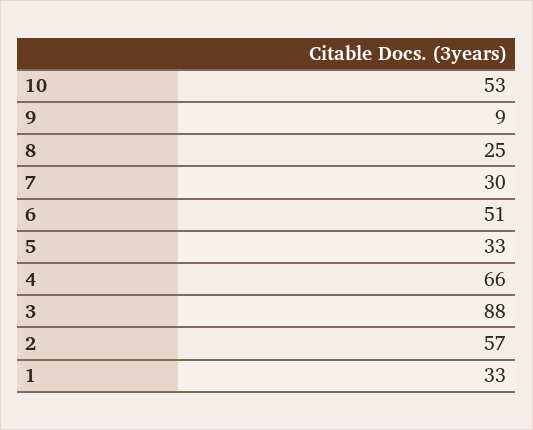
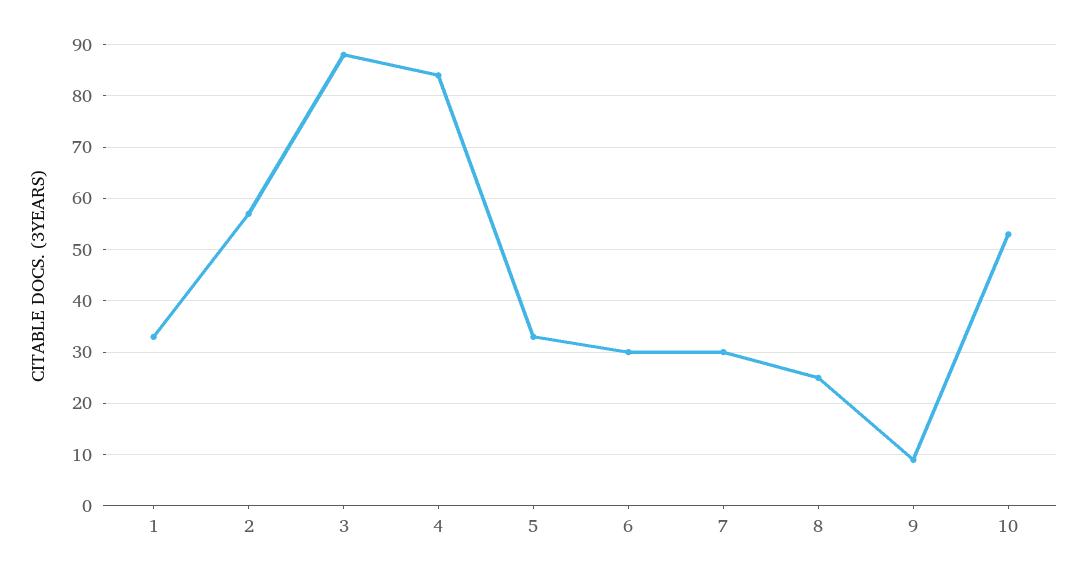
  {
    "10": 53,
    "9": 9,
    "8": 25,
    "7": 30,
-   "6": 51,
+   "6": 30,
    "5": 33,
-   "4": 66,
+   "4": 85,
    "3": 88,
    "2": 57,
    "1": 33
  }

